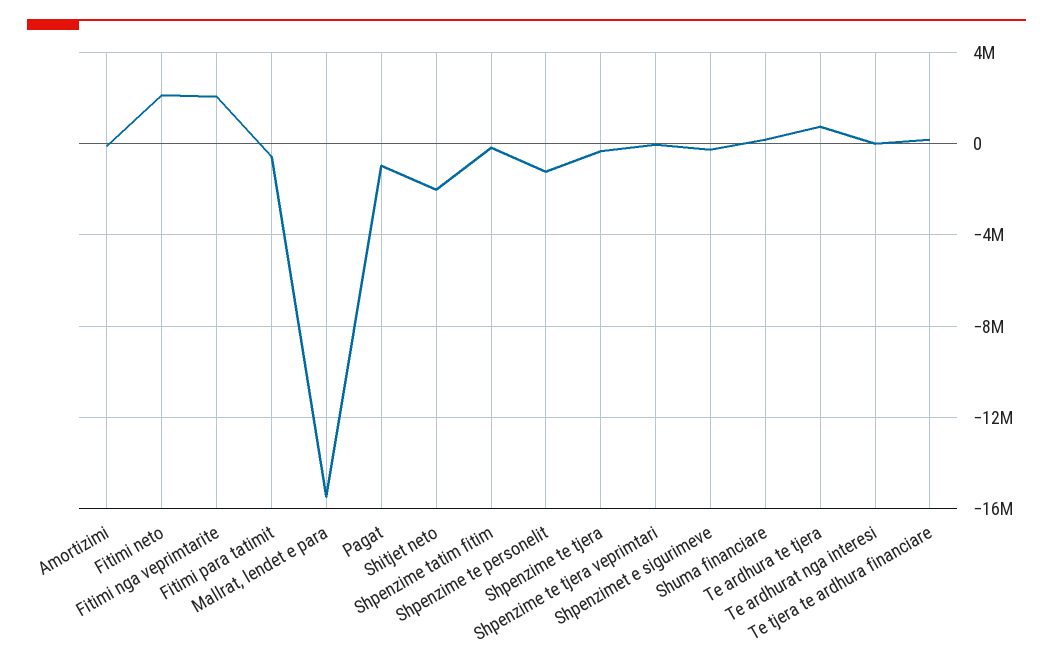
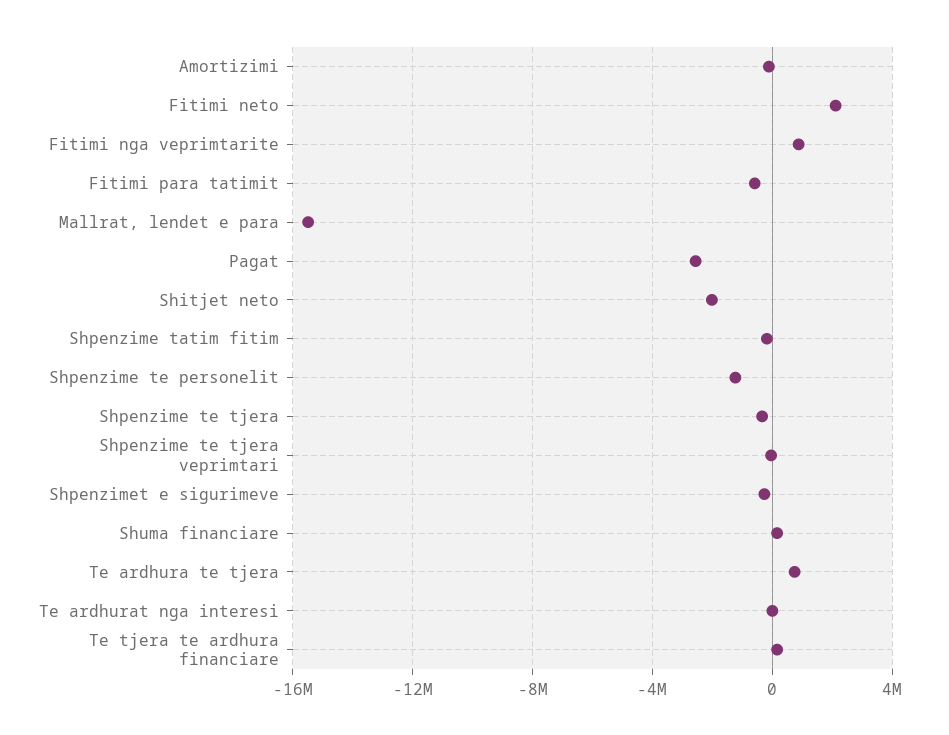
  {
    "Amortizimi": 0,
    "Fitimi neto": 2000000,
-   "Fitimi nga veprimtarite": 2000000,
+   "Fitimi nga veprimtarite": 1000000,
    "Fitimi para tatimit": -500000,
    "Mallrat, lendet e para": -15500000,
-   "Pagat": -1000000,
+   "Pagat": -2500000,
    "Shitjet neto": -2000000,
    "Shpenzime tatim fitim": 0,
    "Shpenzime te personelit": -1000000,
    "Shpenzime te tjera": -500000,
    "Shpenzime te tjera veprimtari": 0,
    "Shpenzimet e sigurimeve": -500000,
    "Shuma financiare": 0,
    "Te ardhura te tjera": 500000,
    "Te ardhurat nga interesi": 0,
    "Te tjera te ardhura financiare": 0
  }

